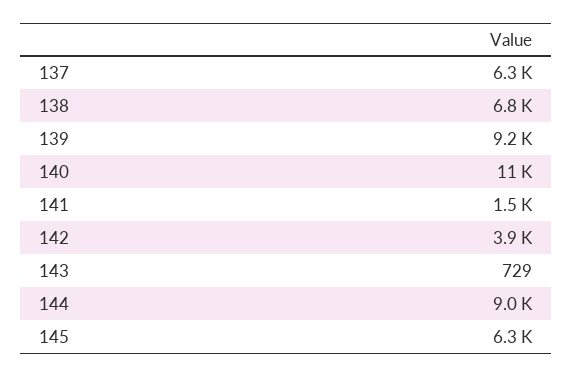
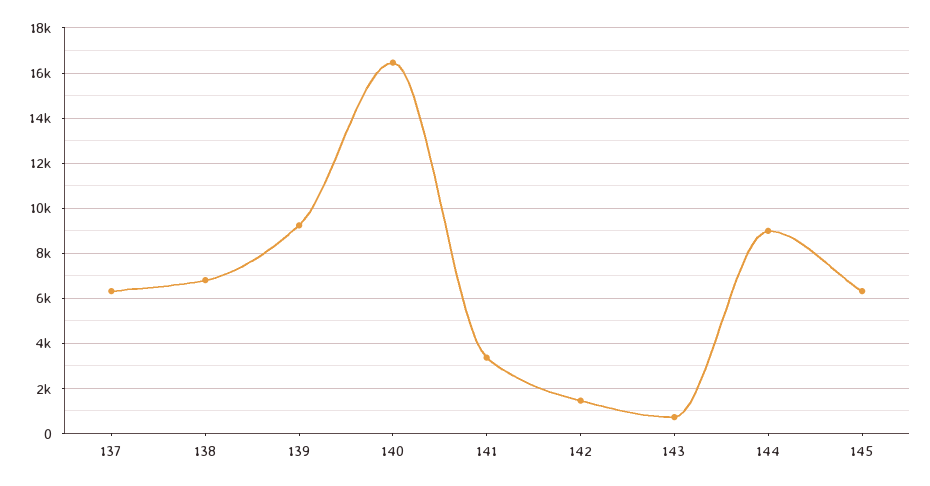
  {
    "137": 6300,
    "138": 6800,
    "139": 9200,
-   "140": 11000,
+   "140": 16500,
-   "141": 1500,
+   "141": 3500,
-   "142": 3900,
+   "142": 1500,
    "143": 729,
    "144": 9000,
    "145": 6300
  }

